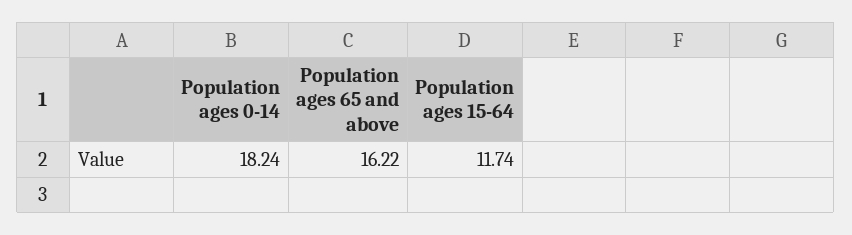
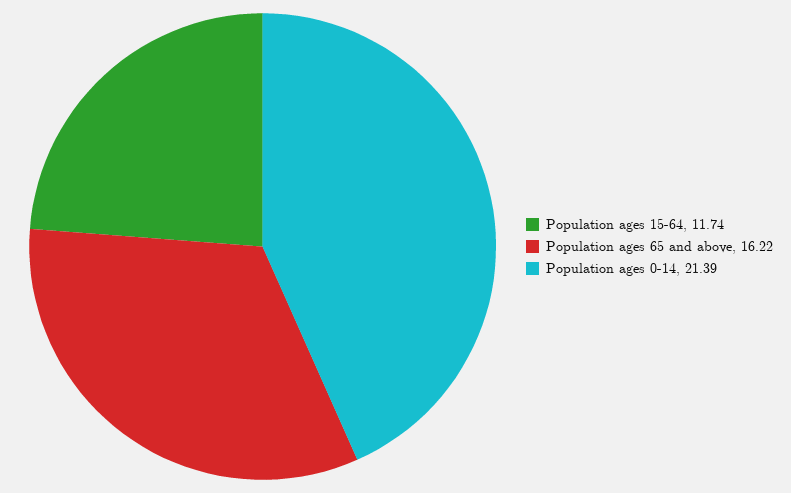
  {
-   "Population ages 0-14": 18.24,
+   "Population ages 0-14": 21.39,
    "Population ages 65 and above": 16.22,
    "Population ages 15-64": 11.74
  }

